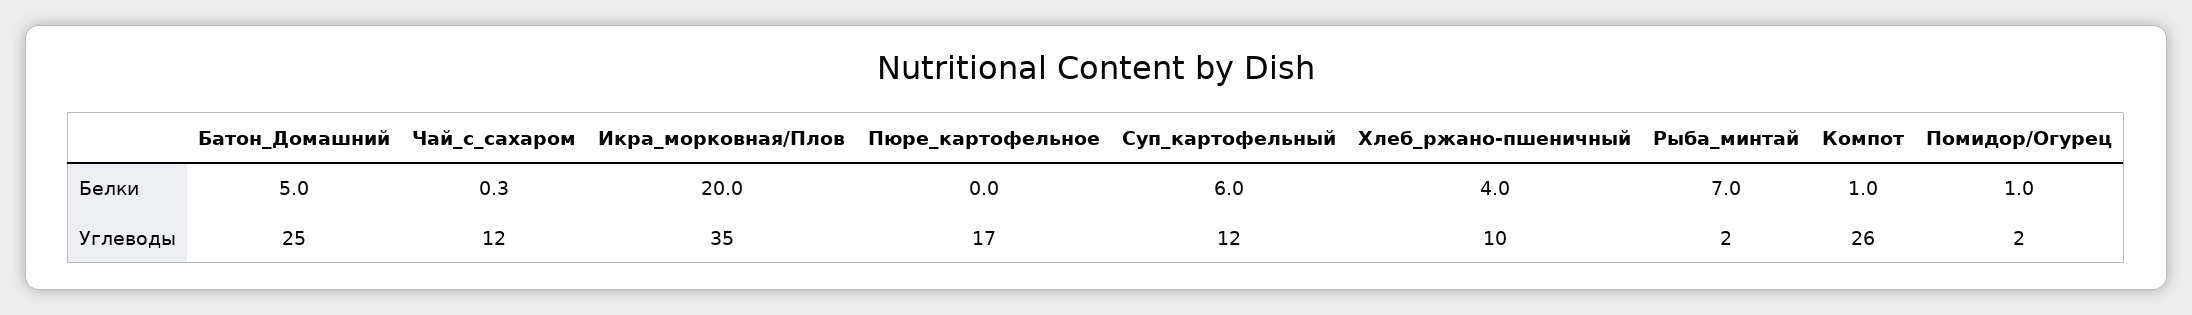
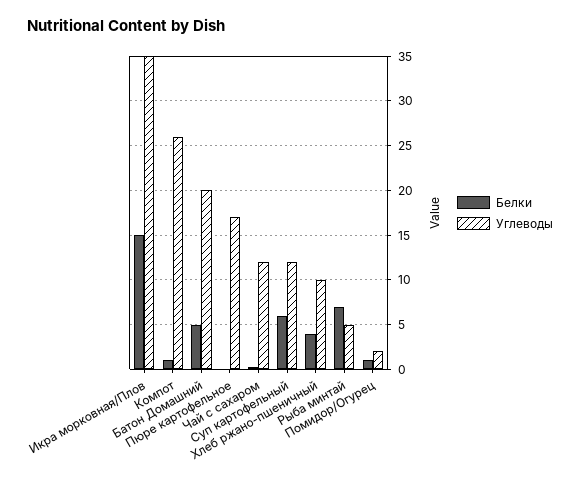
  {
    "Белки": {
      "Батон_Домашний": 5,
      "Чай_с_сахаром": 0.3,
-     "Икра_морковная/Плов": 20,
+     "Икра_морковная/Плов": 15,
      "Пюре_картофельное": 0,
      "Суп_картофельный": 6,
      "Хлеб_ржано-пшеничный": 4,
      "Рыба_минтай": 7,
      "Компот": 1,
      "Помидор/Огурец": 1
    },
    "Углеводы": {
-     "Батон_Домашний": 25,
+     "Батон_Домашний": 20,
      "Чай_с_сахаром": 12,
      "Икра_морковная/Плов": 35,
      "Пюре_картофельное": 17,
      "Суп_картофельный": 12,
      "Хлеб_ржано-пшеничный": 10,
-     "Рыба_минтай": 2,
+     "Рыба_минтай": 5,
      "Компот": 26,
      "Помидор/Огурец": 2
    }
  }

